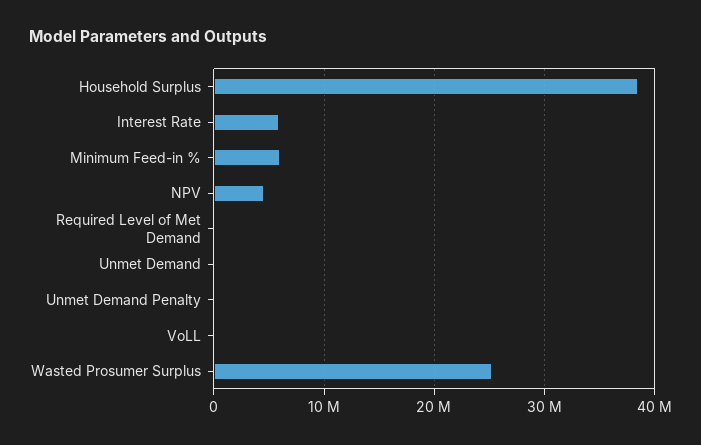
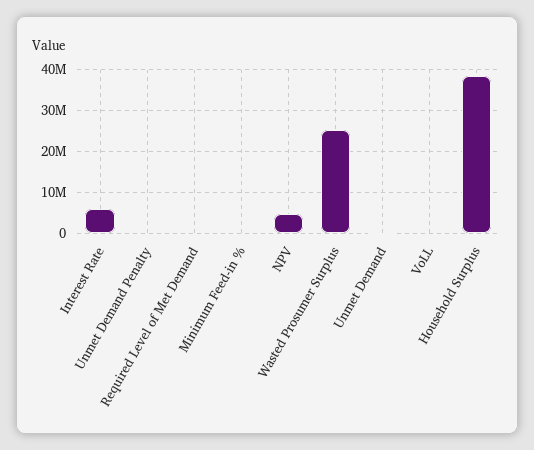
  {
    "Household Surplus": 38000000,
    "Interest Rate": 6000000,
-   "Minimum Feed-in %": 6000000,
+   "Minimum Feed-in %": 0,
    "NPV": 5000000,
    "Required Level of Met Demand": 0,
    "Unmet Demand": 0,
    "Unmet Demand Penalty": 0,
    "VoLL": 0,
    "Wasted Prosumer Surplus": 25000000
  }

